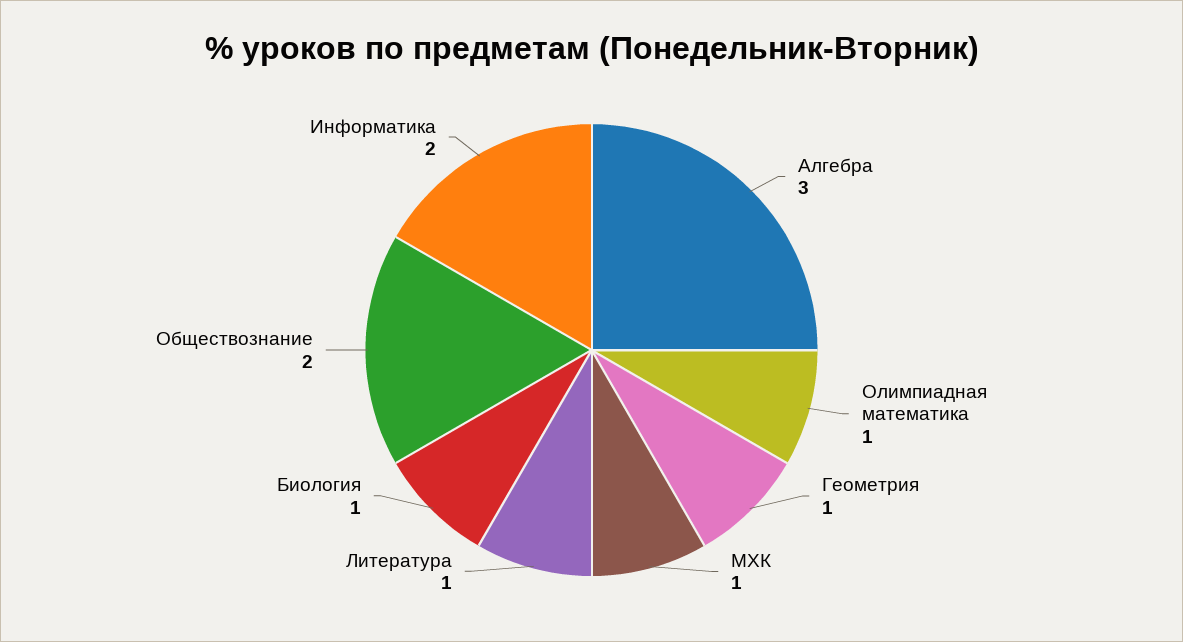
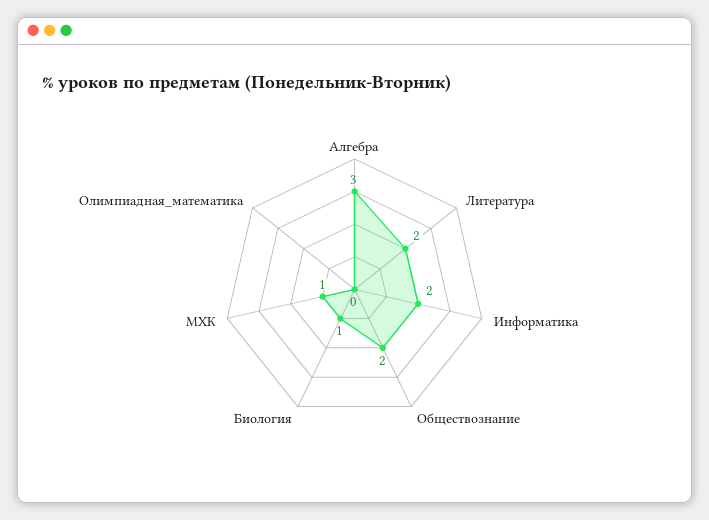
  {
    "Алгебра": 3,
-   "Олимпиадная математика": 1,
+   "Олимпиадная математика": 0,
-   "Геометрия": 1,
    "МХК": 1,
-   "Литература": 1,
+   "Литература": 2,
    "Биология": 1,
    "Обществознание": 2,
    "Информатика": 2
  }

